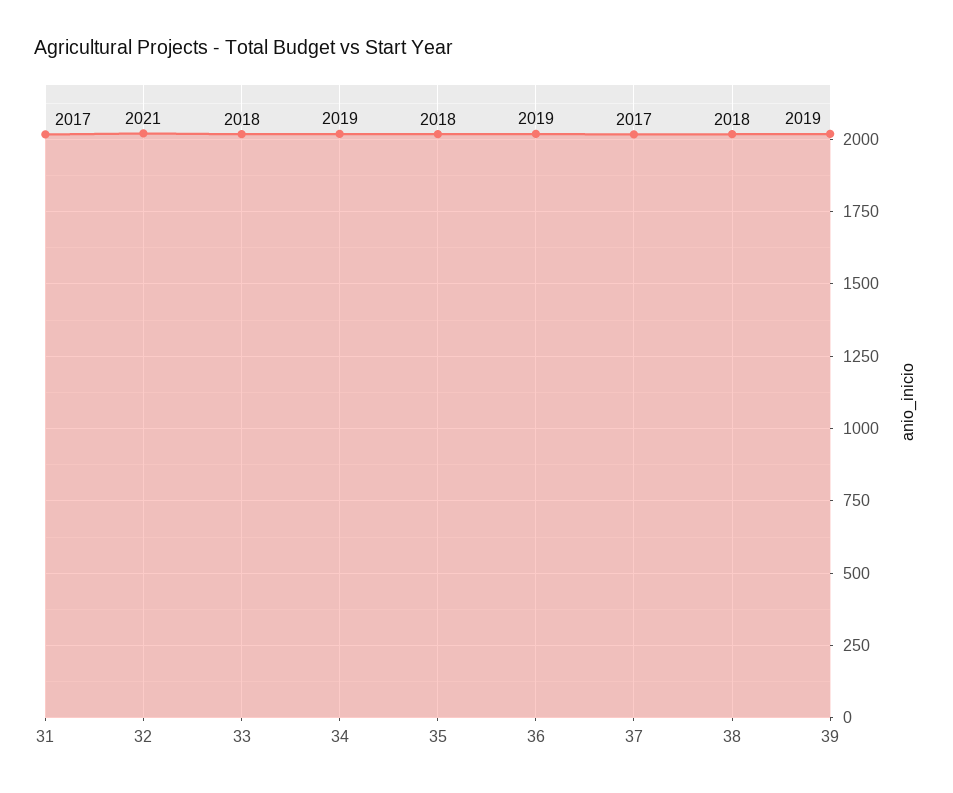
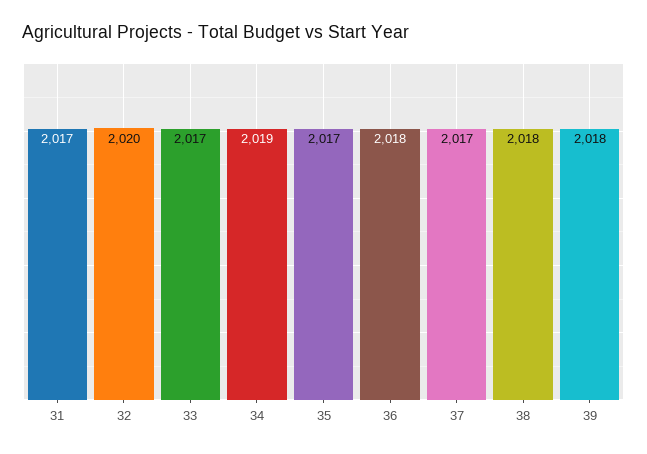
  {
    "31": 2017,
-   "32": 2021,
+   "32": 2020,
-   "33": 2018,
+   "33": 2017,
    "34": 2019,
-   "35": 2018,
+   "35": 2017,
-   "36": 2019,
+   "36": 2018,
    "37": 2017,
    "38": 2018,
-   "39": 2019
+   "39": 2018
  }

